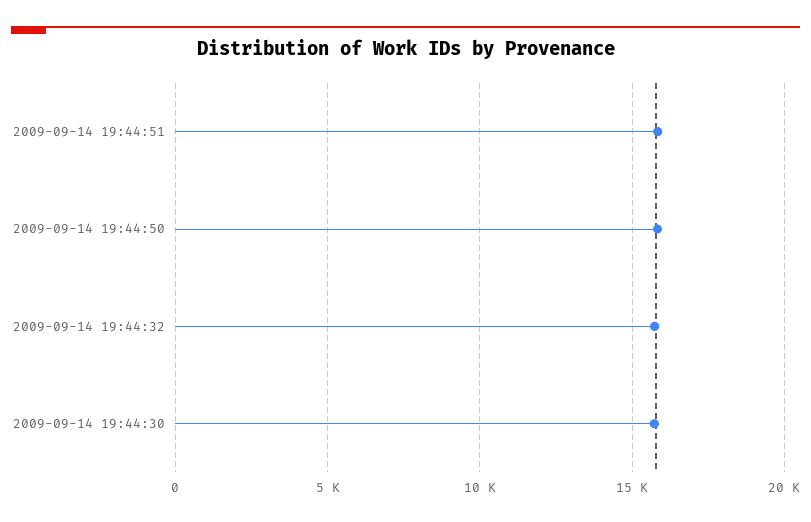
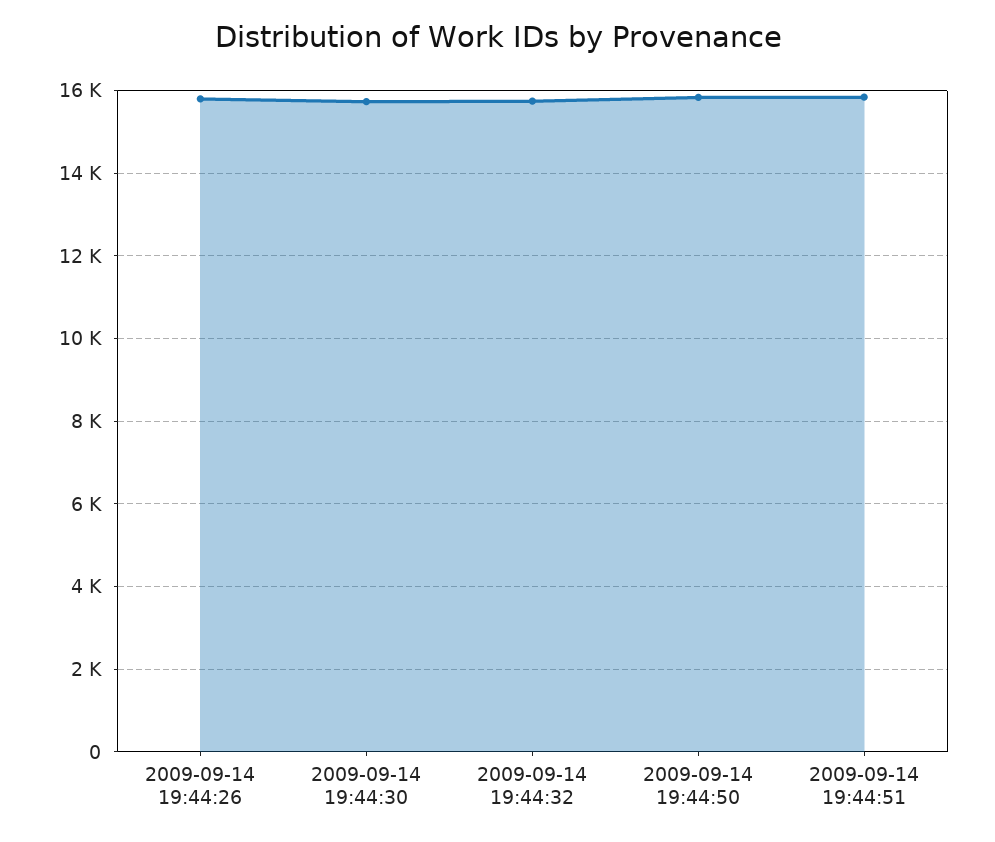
  {
    "2009-09-14 19:44:51": 15800,
    "2009-09-14 19:44:50": 15800,
    "2009-09-14 19:44:32": 15800,
-   "2009-09-14 19:44:30": 15800
+   "2009-09-14 19:44:30": 15800,
+   "2009-09-14 19:44:26": 15800
  }

